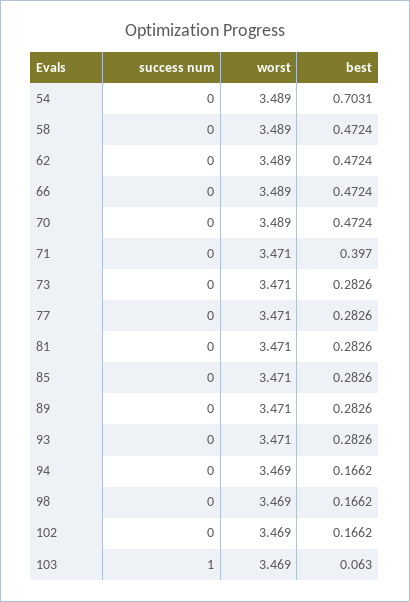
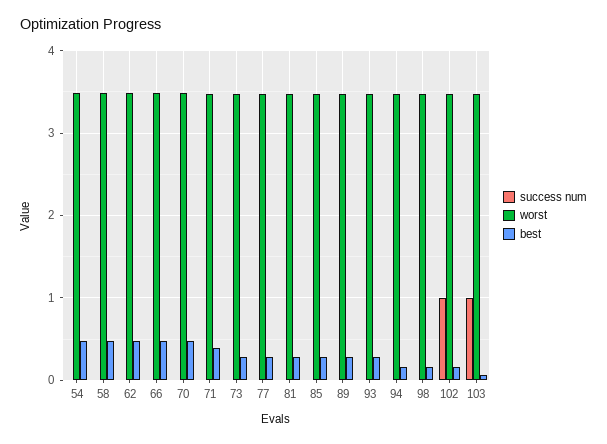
  {
    "success num": {
      "54": 0,
      "58": 0,
      "62": 0,
      "66": 0,
      "70": 0,
      "71": 0,
      "73": 0,
      "77": 0,
      "81": 0,
      "85": 0,
      "89": 0,
      "93": 0,
      "94": 0,
      "98": 0,
-     "102": 0,
+     "102": 1,
      "103": 1
    },
    "worst": {
      "54": 3.489,
      "58": 3.489,
      "62": 3.489,
      "66": 3.489,
      "70": 3.489,
      "71": 3.471,
      "73": 3.471,
      "77": 3.471,
      "81": 3.471,
      "85": 3.471,
      "89": 3.471,
      "93": 3.471,
      "94": 3.469,
      "98": 3.469,
      "102": 3.469,
      "103": 3.469
    },
    "best": {
-     "54": 0.7031,
+     "54": 0.5,
      "58": 0.4724,
      "62": 0.4724,
      "66": 0.4724,
      "70": 0.4724,
      "71": 0.397,
      "73": 0.2826,
      "77": 0.2826,
      "81": 0.2826,
      "85": 0.2826,
      "89": 0.2826,
      "93": 0.2826,
      "94": 0.1662,
      "98": 0.1662,
      "102": 0.1662,
      "103": 0.063
    }
  }

